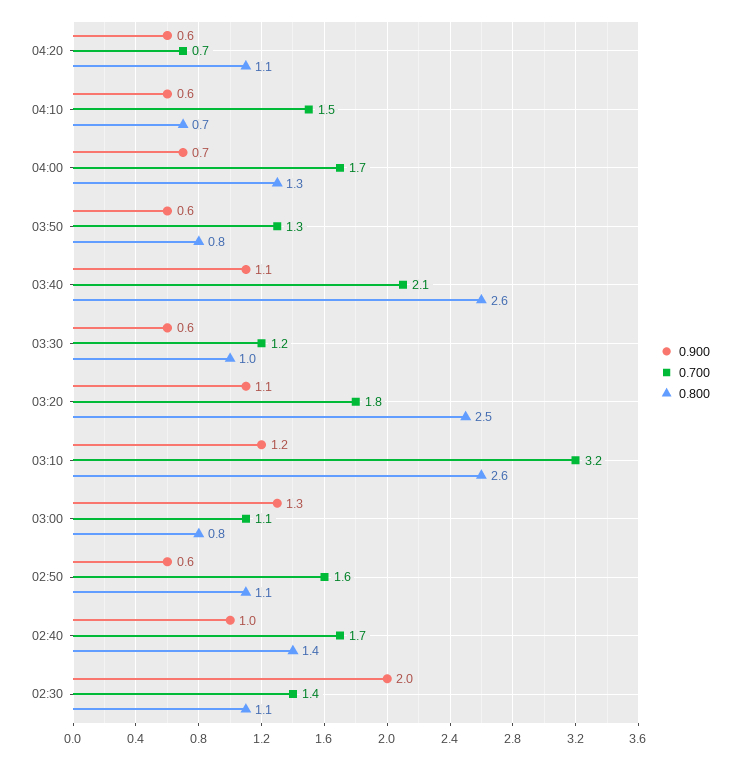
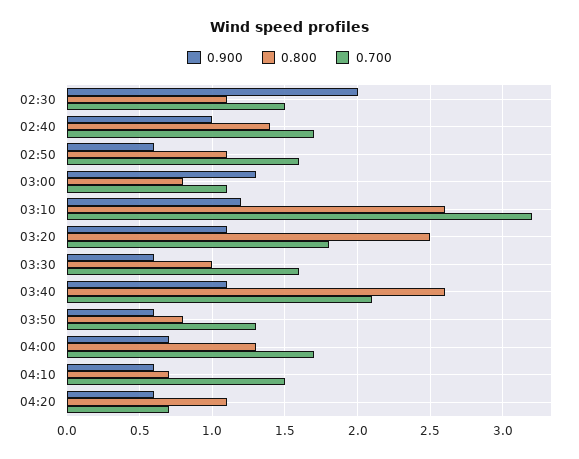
  {
    "0.900": {
      "04:20": 0.6,
      "04:10": 0.6,
      "04:00": 0.7,
      "03:50": 0.6,
      "03:40": 1.1,
      "03:30": 0.6,
      "03:20": 1.1,
      "03:10": 1.2,
      "03:00": 1.3,
      "02:50": 0.6,
      "02:40": 1,
      "02:30": 2
    },
    "0.700": {
      "04:20": 0.7,
      "04:10": 1.5,
      "04:00": 1.7,
      "03:50": 1.3,
      "03:40": 2.1,
-     "03:30": 1.2,
+     "03:30": 1.6,
      "03:20": 1.8,
      "03:10": 3.2,
      "03:00": 1.1,
      "02:50": 1.6,
      "02:40": 1.7,
-     "02:30": 1.4
+     "02:30": 1.5
    },
    "0.800": {
      "04:20": 1.1,
      "04:10": 0.7,
      "04:00": 1.3,
      "03:50": 0.8,
      "03:40": 2.6,
      "03:30": 1,
      "03:20": 2.5,
      "03:10": 2.6,
      "03:00": 0.8,
      "02:50": 1.1,
      "02:40": 1.4,
      "02:30": 1.1
    }
  }

